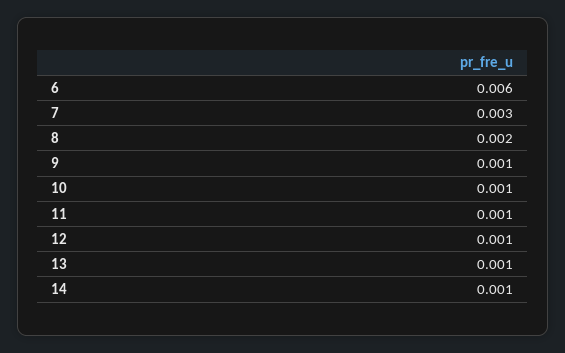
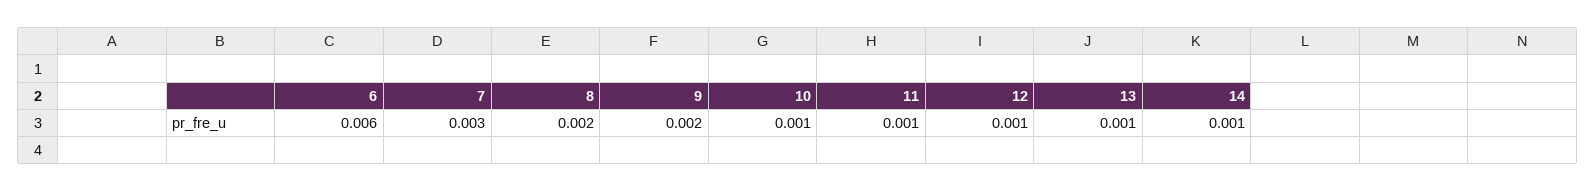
  {
    "6": 0.006,
    "7": 0.003,
    "8": 0.002,
-   "9": 0.001,
+   "9": 0.002,
    "10": 0.001,
    "11": 0.001,
    "12": 0.001,
    "13": 0.001,
    "14": 0.001
  }

